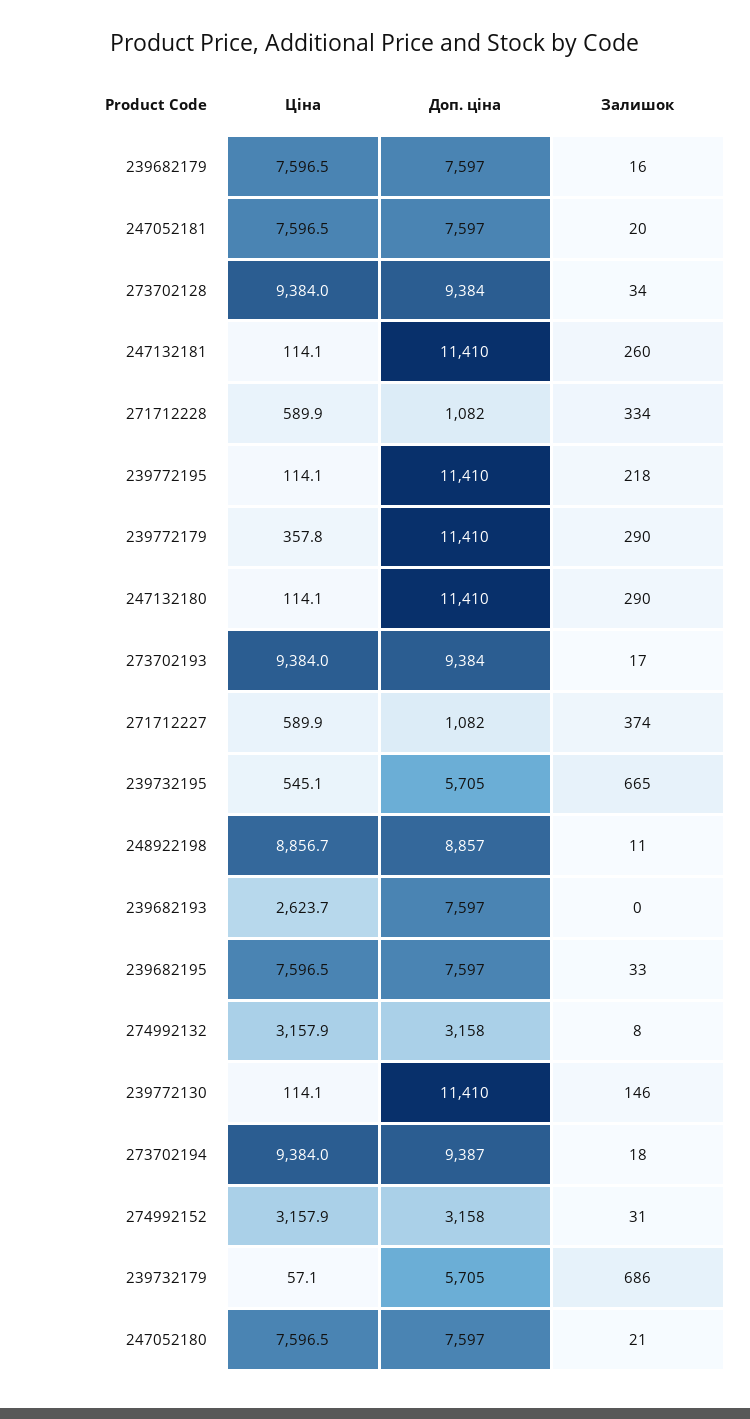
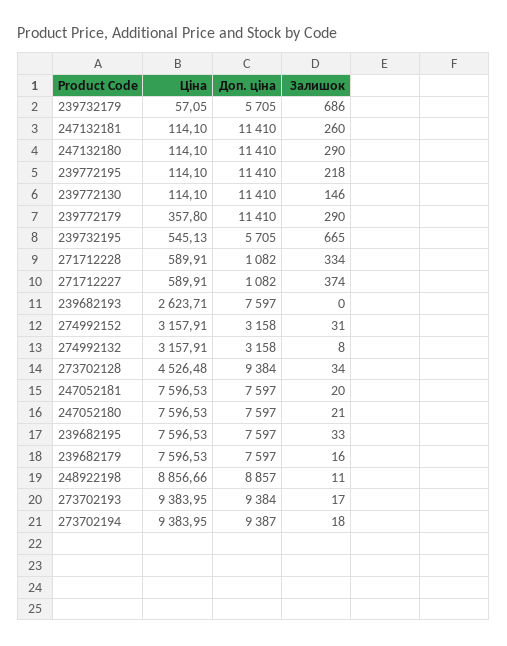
  {
    "Ціна": {
      "239682179": 7596.53,
      "247052181": 7596.53,
-     "273702128": 9384,
+     "273702128": 4526.48,
      "247132181": 114.1,
      "271712228": 589.91,
      "239772195": 114.1,
      "239772179": 357.8,
      "247132180": 114.1,
      "273702193": 9383.95,
      "271712227": 589.91,
      "239732195": 545.13,
      "248922198": 8856.66,
      "239682193": 2623.71,
      "239682195": 7596.53,
      "274992132": 3157.91,
      "239772130": 114.1,
      "273702194": 9383.95,
      "274992152": 3157.91,
      "239732179": 57.05,
      "247052180": 7596.53
    },
    "Доп. ціна": {
      "239682179": 7597,
      "247052181": 7597,
      "273702128": 9384,
      "247132181": 11410,
      "271712228": 1082,
      "239772195": 11410,
      "239772179": 11410,
      "247132180": 11410,
      "273702193": 9384,
      "271712227": 1082,
      "239732195": 5705,
      "248922198": 8857,
      "239682193": 7597,
      "239682195": 7597,
      "274992132": 3158,
      "239772130": 11410,
      "273702194": 9387,
      "274992152": 3158,
      "239732179": 5705,
      "247052180": 7597
    },
    "Залишок": {
      "239682179": 16,
      "247052181": 20,
      "273702128": 34,
      "247132181": 260,
      "271712228": 334,
      "239772195": 218,
      "239772179": 290,
      "247132180": 290,
      "273702193": 17,
      "271712227": 374,
      "239732195": 665,
      "248922198": 11,
      "239682193": 0,
      "239682195": 33,
      "274992132": 8,
      "239772130": 146,
      "273702194": 18,
      "274992152": 31,
      "239732179": 686,
      "247052180": 21
    }
  }

